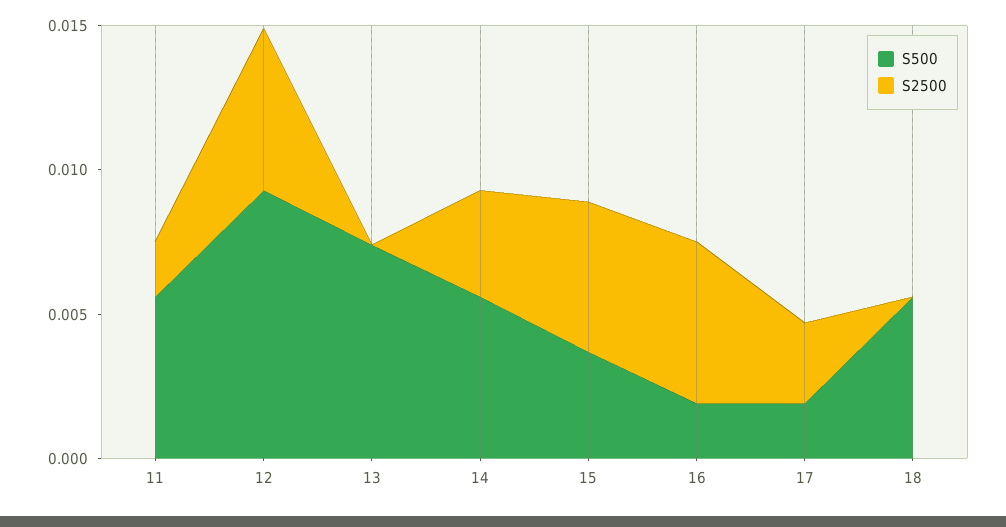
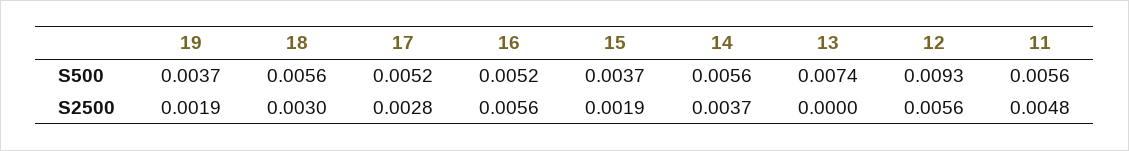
  {
    "S500": {
      "11": 0.0056,
      "12": 0.0093,
      "13": 0.0074,
      "14": 0.0056,
      "15": 0.0037,
-     "16": 0.002,
+     "16": 0.0052,
-     "17": 0.002,
+     "17": 0.0052,
-     "18": 0.0056
+     "18": 0.0056,
+     "19": 0.0037
    },
    "S2500": {
-     "11": 0.002,
+     "11": 0.0048,
      "12": 0.0056,
      "13": 0,
      "14": 0.0037,
-     "15": 0.005,
+     "15": 0.0019,
      "16": 0.0056,
      "17": 0.0028,
-     "18": 0
+     "18": 0.003,
+     "19": 0.0019
    }
  }

